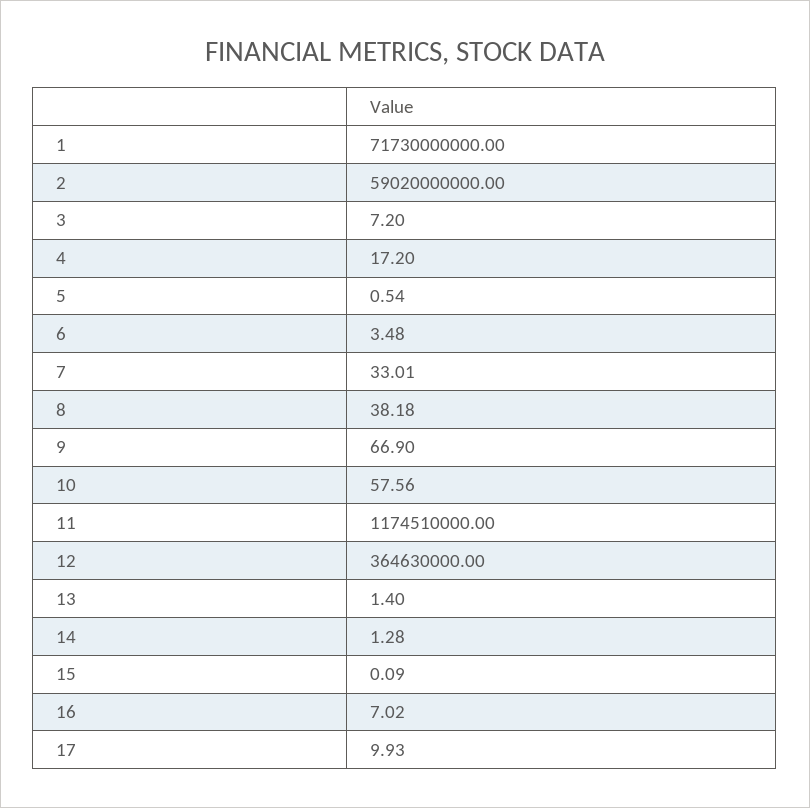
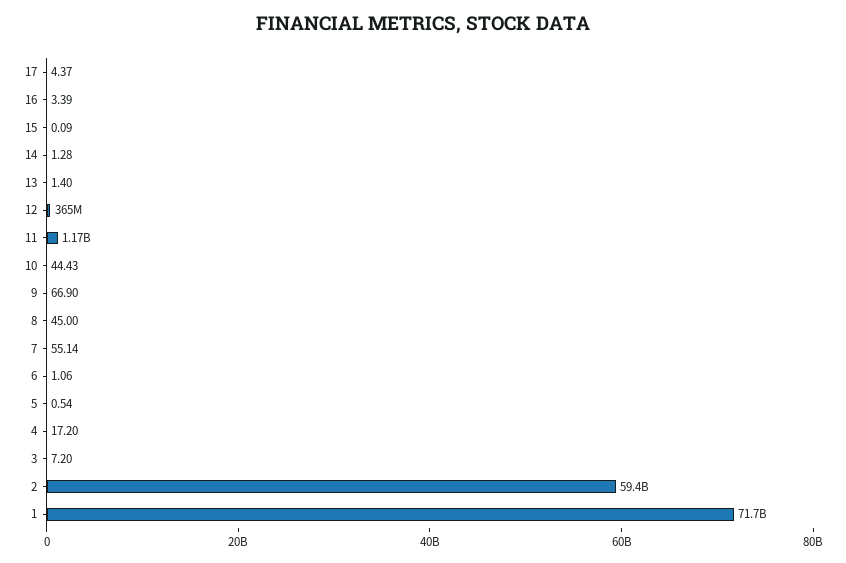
  {
    "1": 71730000000,
-   "2": 59020000000,
+   "2": 59400000000,
    "3": 7.2,
    "4": 17.2,
    "5": 0.54,
-   "6": 3.48,
+   "6": 1.06,
-   "7": 33.01,
+   "7": 55.14,
-   "8": 38.18,
+   "8": 45,
    "9": 66.9,
-   "10": 57.56,
+   "10": 44.43,
    "11": 1174510000,
    "12": 364630000,
    "13": 1.4,
    "14": 1.28,
    "15": 0.09,
-   "16": 7.02,
+   "16": 3.39,
-   "17": 9.93
+   "17": 4.37
  }

